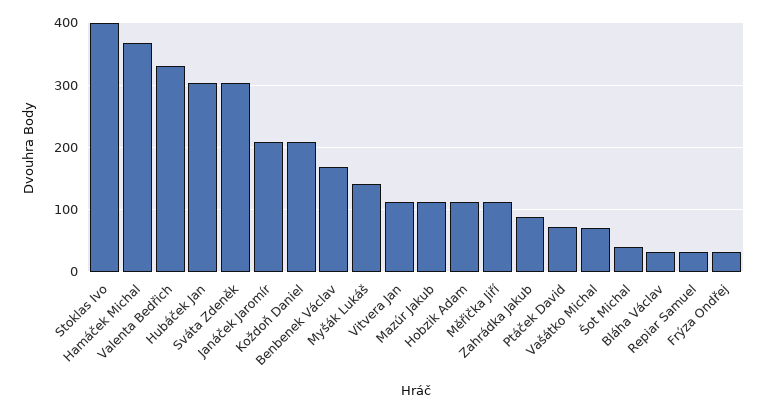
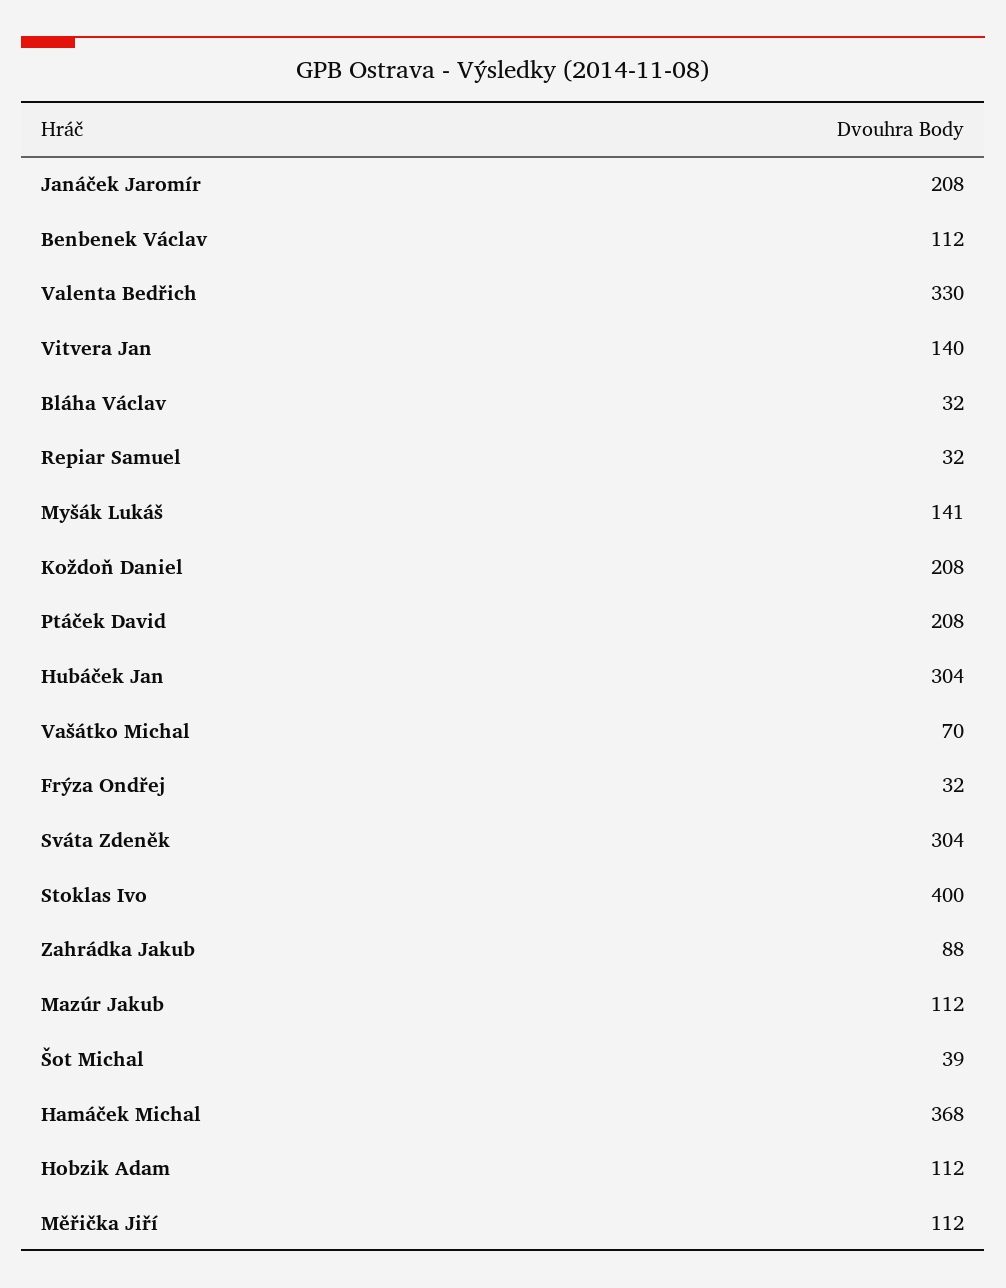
  {
    "Stoklas Ivo": 400,
    "Hamáček Michal": 368,
    "Valenta Bedřich": 330,
    "Hubáček Jan": 304,
    "Sváta Zdeněk": 304,
    "Janáček Jaromír": 208,
    "Koždoň Daniel": 208,
-   "Benbenek Václav": 170,
+   "Benbenek Václav": 112,
    "Myšák Lukáš": 141,
-   "Vitvera Jan": 110,
+   "Vitvera Jan": 140,
    "Mazúr Jakub": 112,
    "Hobzik Adam": 112,
    "Měřička Jiří": 112,
    "Zahrádka Jakub": 88,
-   "Ptáček David": 70,
+   "Ptáček David": 208,
    "Vašátko Michal": 70,
    "Šot Michal": 39,
    "Bláha Václav": 32,
    "Repiar Samuel": 32,
    "Frýza Ondřej": 32
  }

